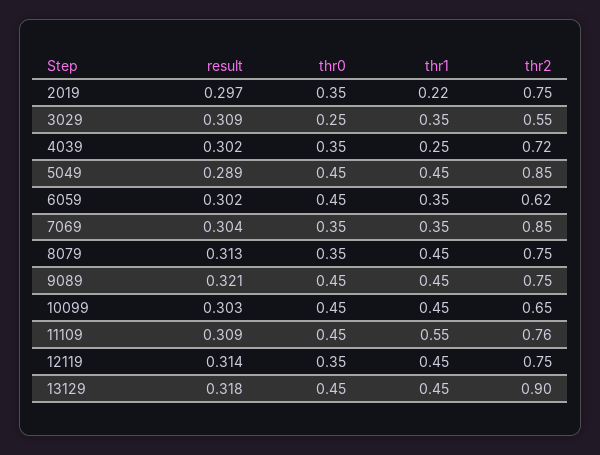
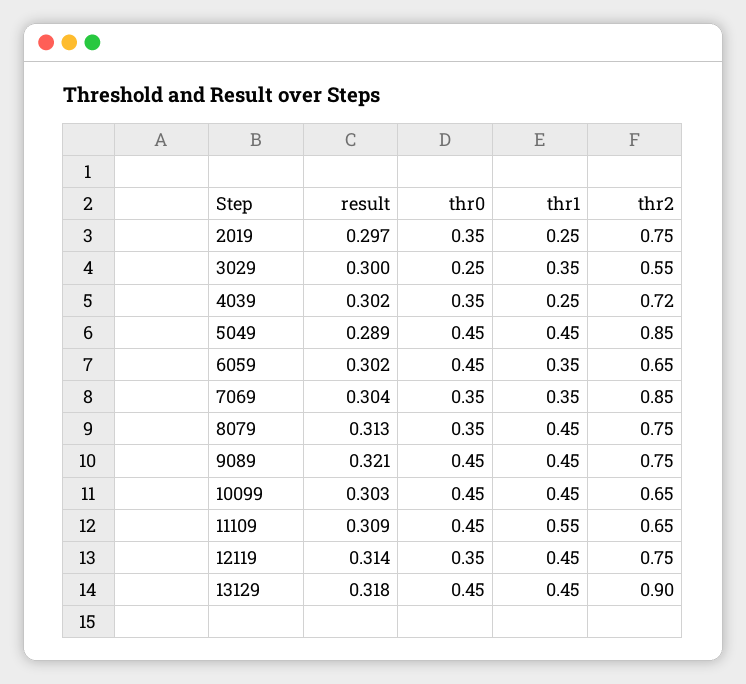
  {
    "result": {
      "2019": 0.297,
-     "3029": 0.309,
+     "3029": 0.3,
      "4039": 0.302,
      "5049": 0.289,
      "6059": 0.302,
      "7069": 0.304,
      "8079": 0.313,
      "9089": 0.321,
      "10099": 0.303,
      "11109": 0.309,
      "12119": 0.314,
      "13129": 0.318
    },
    "thr0": {
      "2019": 0.35,
      "3029": 0.25,
      "4039": 0.35,
      "5049": 0.45,
      "6059": 0.45,
      "7069": 0.35,
      "8079": 0.35,
      "9089": 0.45,
      "10099": 0.45,
      "11109": 0.45,
      "12119": 0.35,
      "13129": 0.45
    },
    "thr1": {
-     "2019": 0.22,
+     "2019": 0.25,
      "3029": 0.35,
      "4039": 0.25,
      "5049": 0.45,
      "6059": 0.35,
      "7069": 0.35,
      "8079": 0.45,
      "9089": 0.45,
      "10099": 0.45,
      "11109": 0.55,
      "12119": 0.45,
      "13129": 0.45
    },
    "thr2": {
      "2019": 0.75,
      "3029": 0.55,
      "4039": 0.72,
      "5049": 0.85,
-     "6059": 0.62,
+     "6059": 0.65,
      "7069": 0.85,
      "8079": 0.75,
      "9089": 0.75,
      "10099": 0.65,
-     "11109": 0.76,
+     "11109": 0.65,
      "12119": 0.75,
      "13129": 0.9
    }
  }

